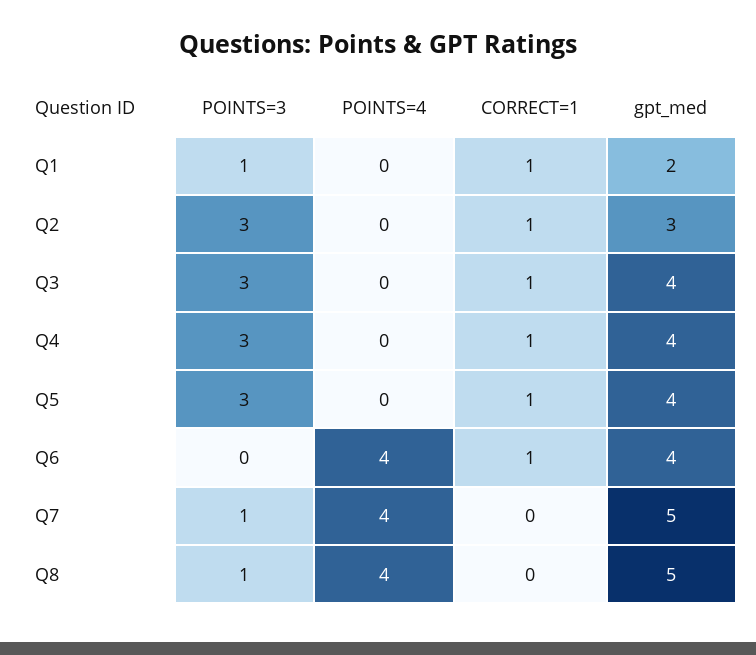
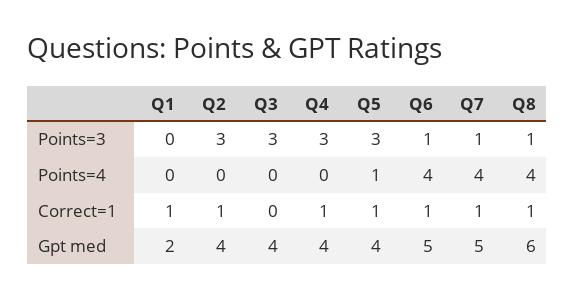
  {
    "POINTS=3": {
-     "Q1": 1,
+     "Q1": 0,
      "Q2": 3,
      "Q3": 3,
      "Q4": 3,
      "Q5": 3,
-     "Q6": 0,
+     "Q6": 1,
      "Q7": 1,
      "Q8": 1
    },
    "POINTS=4": {
      "Q1": 0,
      "Q2": 0,
      "Q3": 0,
      "Q4": 0,
-     "Q5": 0,
+     "Q5": 1,
      "Q6": 4,
      "Q7": 4,
      "Q8": 4
    },
    "CORRECT=1": {
      "Q1": 1,
      "Q2": 1,
-     "Q3": 1,
+     "Q3": 0,
      "Q4": 1,
      "Q5": 1,
      "Q6": 1,
-     "Q7": 0,
+     "Q7": 1,
-     "Q8": 0
+     "Q8": 1
    },
    "gpt_med": {
      "Q1": 2,
-     "Q2": 3,
+     "Q2": 4,
      "Q3": 4,
      "Q4": 4,
      "Q5": 4,
-     "Q6": 4,
+     "Q6": 5,
      "Q7": 5,
-     "Q8": 5
+     "Q8": 6
    }
  }

